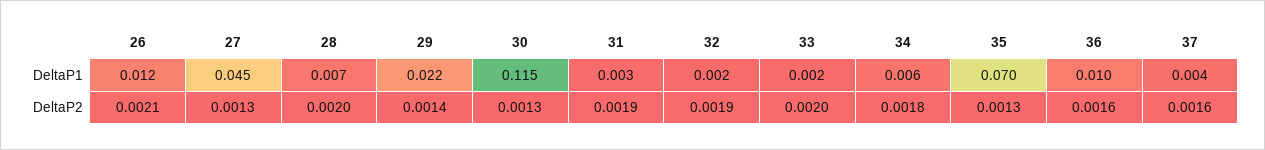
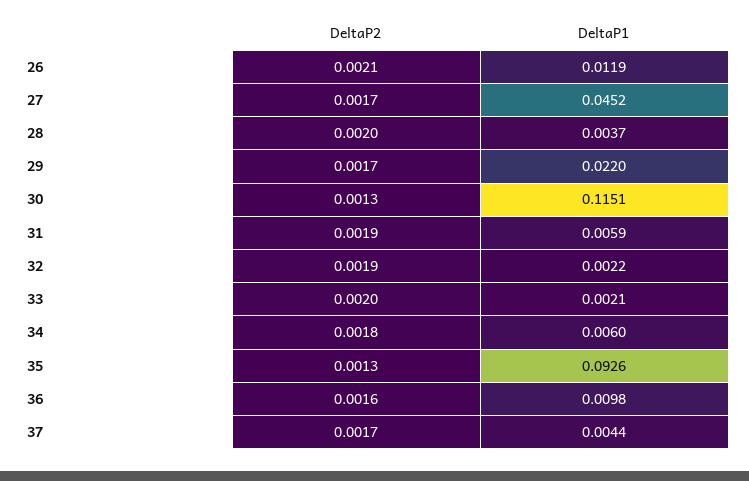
  {
    "26": {
      "DeltaP1": 0.0119,
      "DeltaP2": 0.0021
    },
    "27": {
      "DeltaP1": 0.0452,
-     "DeltaP2": 0.0013
+     "DeltaP2": 0.0017
    },
    "28": {
-     "DeltaP1": 0.007,
+     "DeltaP1": 0.0037,
      "DeltaP2": 0.002
    },
    "29": {
      "DeltaP1": 0.022,
-     "DeltaP2": 0.0014
+     "DeltaP2": 0.0017
    },
    "30": {
      "DeltaP1": 0.1151,
      "DeltaP2": 0.0013
    },
    "31": {
-     "DeltaP1": 0.003,
+     "DeltaP1": 0.0059,
      "DeltaP2": 0.0019
    },
    "32": {
      "DeltaP1": 0.0022,
      "DeltaP2": 0.0019
    },
    "33": {
      "DeltaP1": 0.0021,
      "DeltaP2": 0.002
    },
    "34": {
      "DeltaP1": 0.006,
      "DeltaP2": 0.0018
    },
    "35": {
-     "DeltaP1": 0.07,
+     "DeltaP1": 0.0926,
      "DeltaP2": 0.0013
    },
    "36": {
      "DeltaP1": 0.0098,
      "DeltaP2": 0.0016
    },
    "37": {
      "DeltaP1": 0.0044,
-     "DeltaP2": 0.0016
+     "DeltaP2": 0.0017
    }
  }

